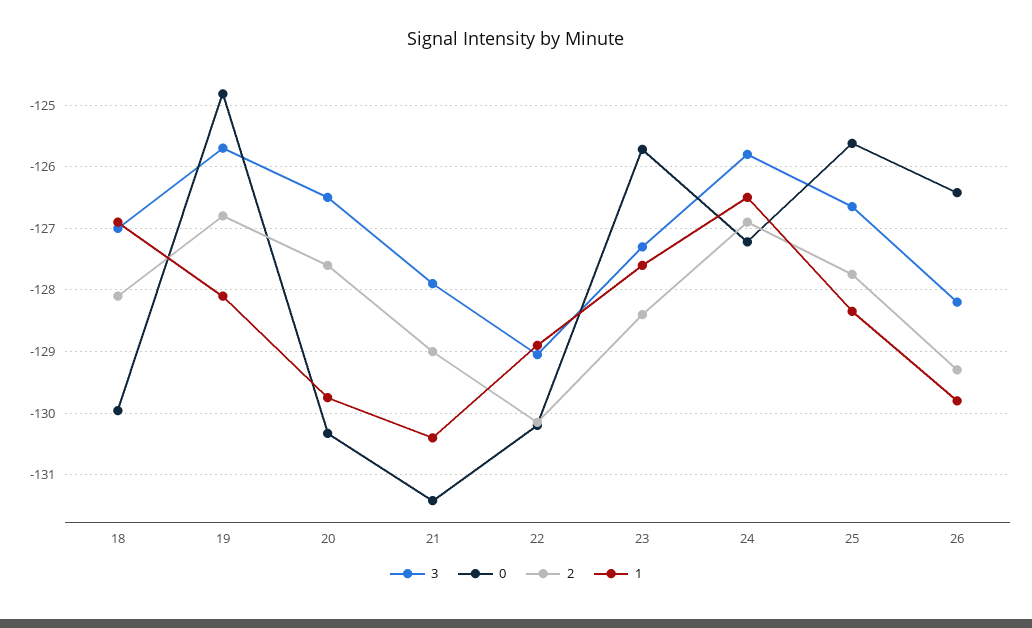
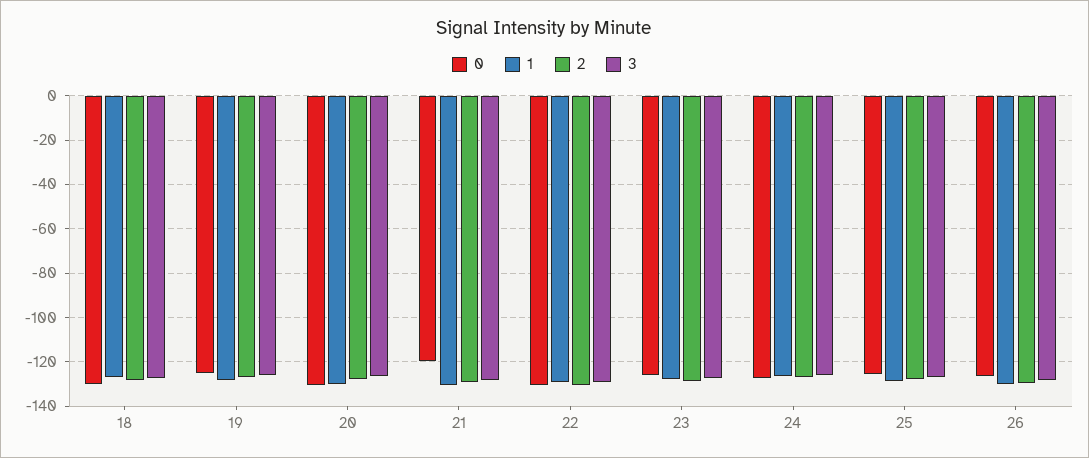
  {
    "3": {
      "18": -127,
      "19": -125.7,
      "20": -126.5,
      "21": -127.9,
      "22": -129.1,
      "23": -127.3,
      "24": -125.8,
      "25": -126.7,
      "26": -128.2
    },
    "0": {
      "18": -130,
      "19": -124.8,
      "20": -130.3,
-     "21": -131.4,
+     "21": -120,
      "22": -130.2,
      "23": -125.7,
      "24": -127.2,
      "25": -125.6,
      "26": -126.4
    },
    "2": {
      "18": -128.1,
      "19": -126.8,
      "20": -127.6,
      "21": -129,
      "22": -130.2,
      "23": -128.4,
      "24": -126.9,
      "25": -127.8,
      "26": -129.3
    },
    "1": {
      "18": -126.9,
      "19": -128.1,
      "20": -129.8,
      "21": -130.4,
      "22": -128.9,
      "23": -127.6,
      "24": -126.5,
      "25": -128.4,
      "26": -129.8
    }
  }

